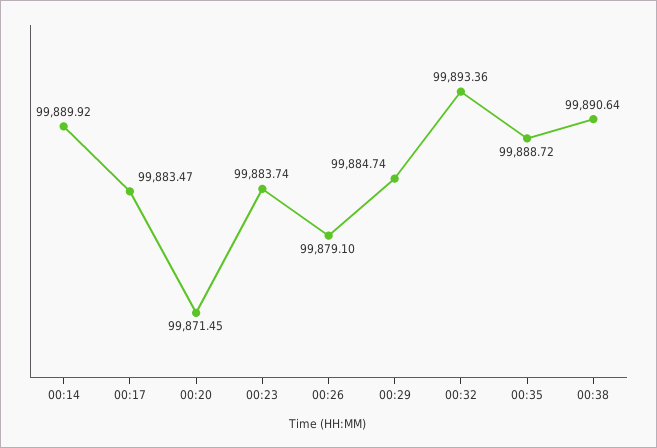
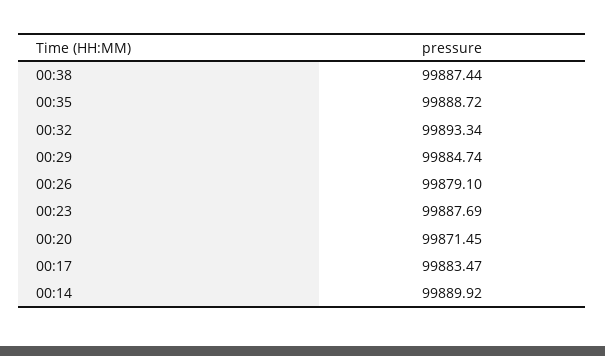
  {
    "00:14": 99889.92,
    "00:17": 99883.47,
    "00:20": 99871.45,
-   "00:23": 99883.74,
+   "00:23": 99887.69,
    "00:26": 99879.1,
    "00:29": 99884.74,
-   "00:32": 99893.36,
+   "00:32": 99893.34,
    "00:35": 99888.72,
-   "00:38": 99890.64
+   "00:38": 99887.44
  }

